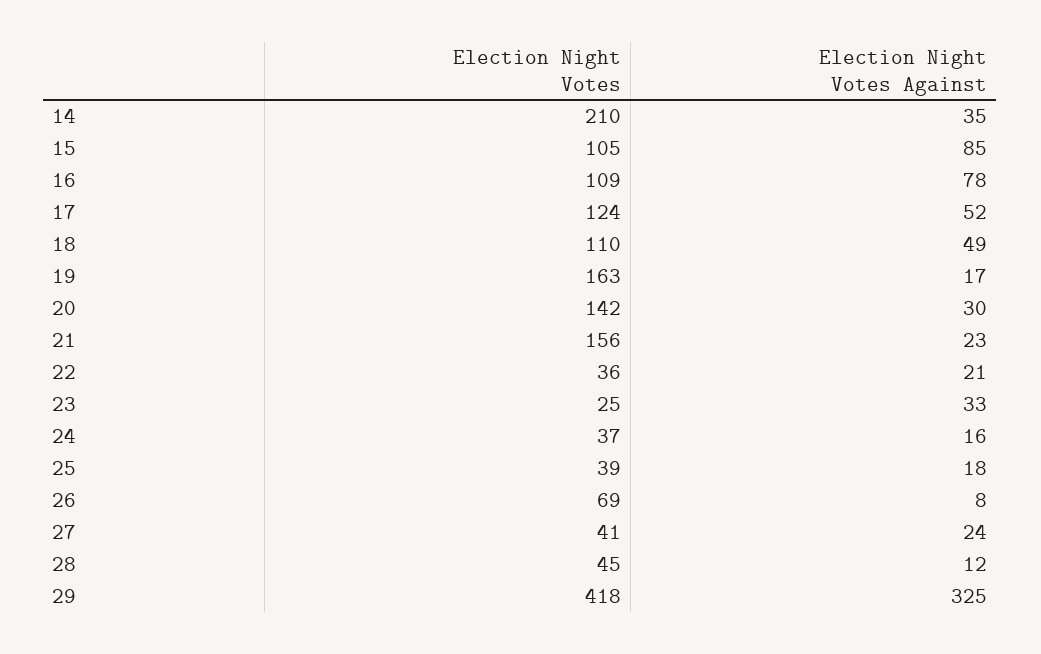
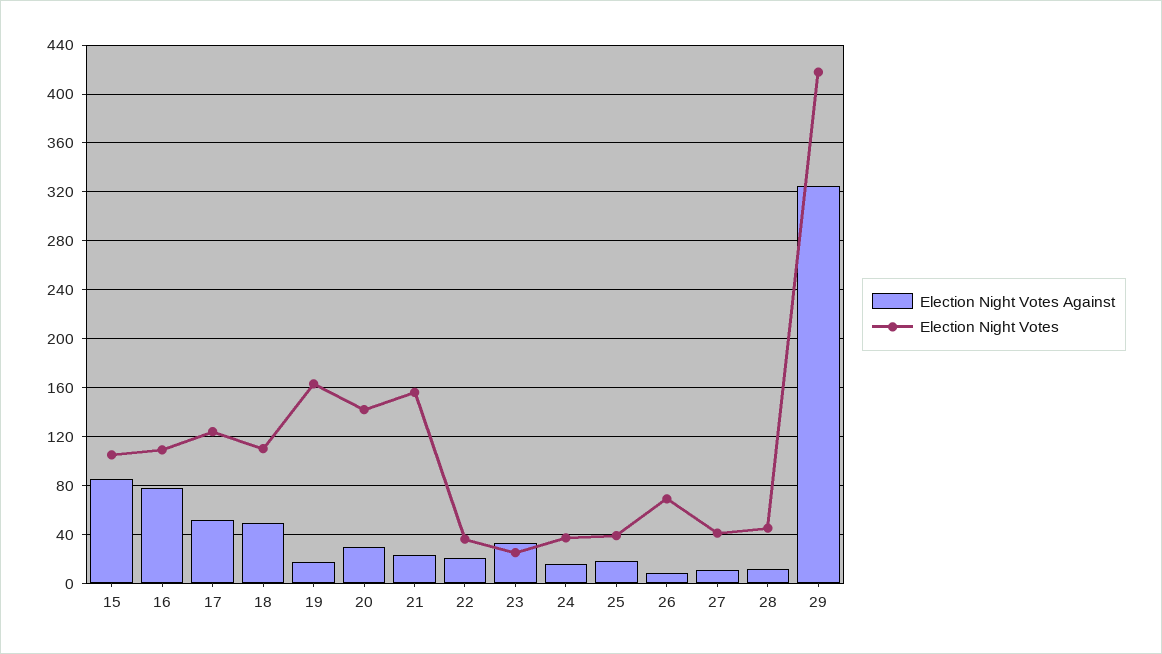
  {
    "Election Night Votes": {
-     "14": 210,
      "15": 105,
      "16": 109,
      "17": 124,
      "18": 110,
      "19": 163,
      "20": 142,
      "21": 156,
      "22": 36,
      "23": 25,
      "24": 37,
      "25": 39,
      "26": 69,
      "27": 41,
      "28": 45,
      "29": 418
    },
    "Election Night Votes Against": {
-     "14": 35,
      "15": 85,
      "16": 78,
      "17": 52,
      "18": 49,
      "19": 17,
      "20": 30,
      "21": 23,
      "22": 21,
      "23": 33,
      "24": 16,
      "25": 18,
      "26": 8,
-     "27": 24,
+     "27": 10,
      "28": 12,
      "29": 325
    }
  }

